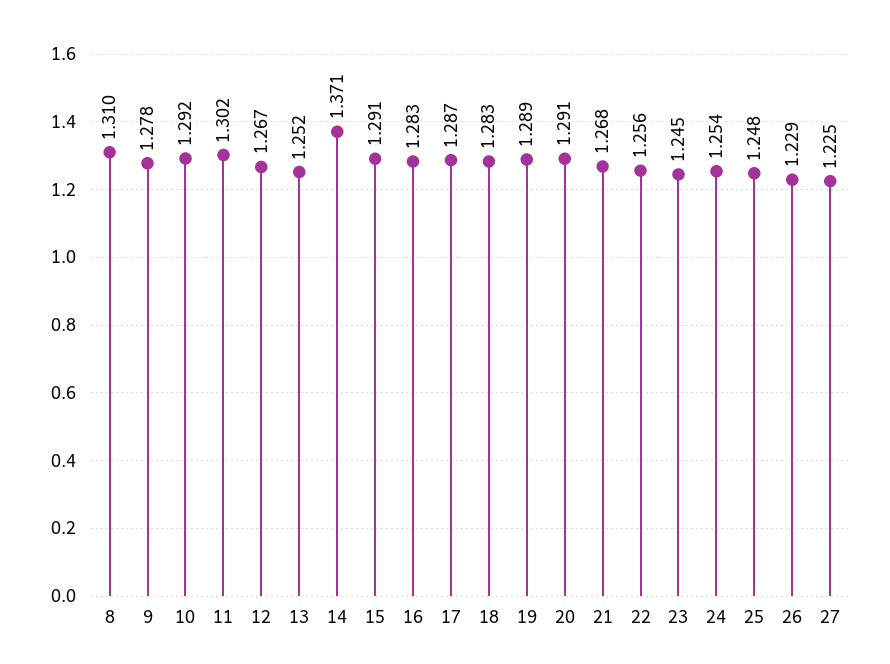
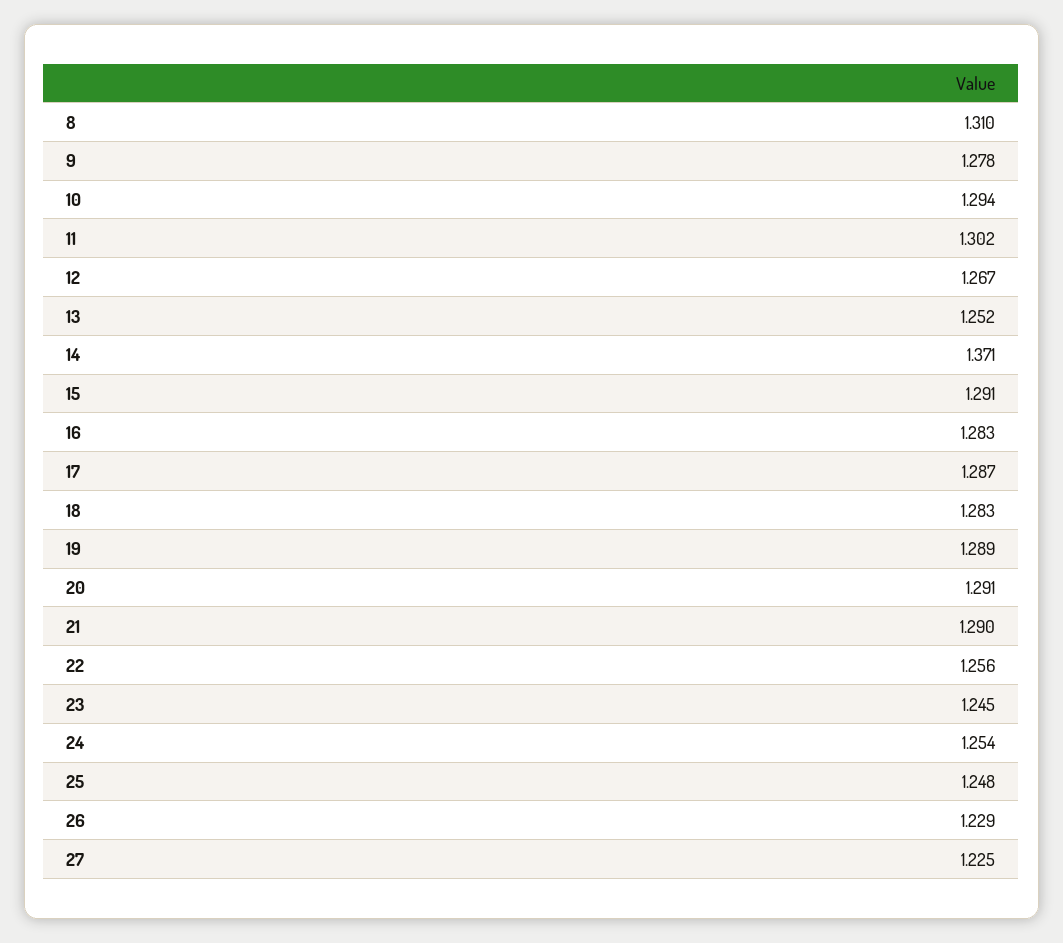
  {
    "8": 1.31,
    "9": 1.278,
-   "10": 1.292,
+   "10": 1.294,
    "11": 1.302,
    "12": 1.267,
    "13": 1.252,
    "14": 1.371,
    "15": 1.291,
    "16": 1.283,
    "17": 1.287,
    "18": 1.283,
    "19": 1.289,
    "20": 1.291,
-   "21": 1.268,
+   "21": 1.29,
    "22": 1.256,
    "23": 1.245,
    "24": 1.254,
    "25": 1.248,
    "26": 1.229,
    "27": 1.225
  }

